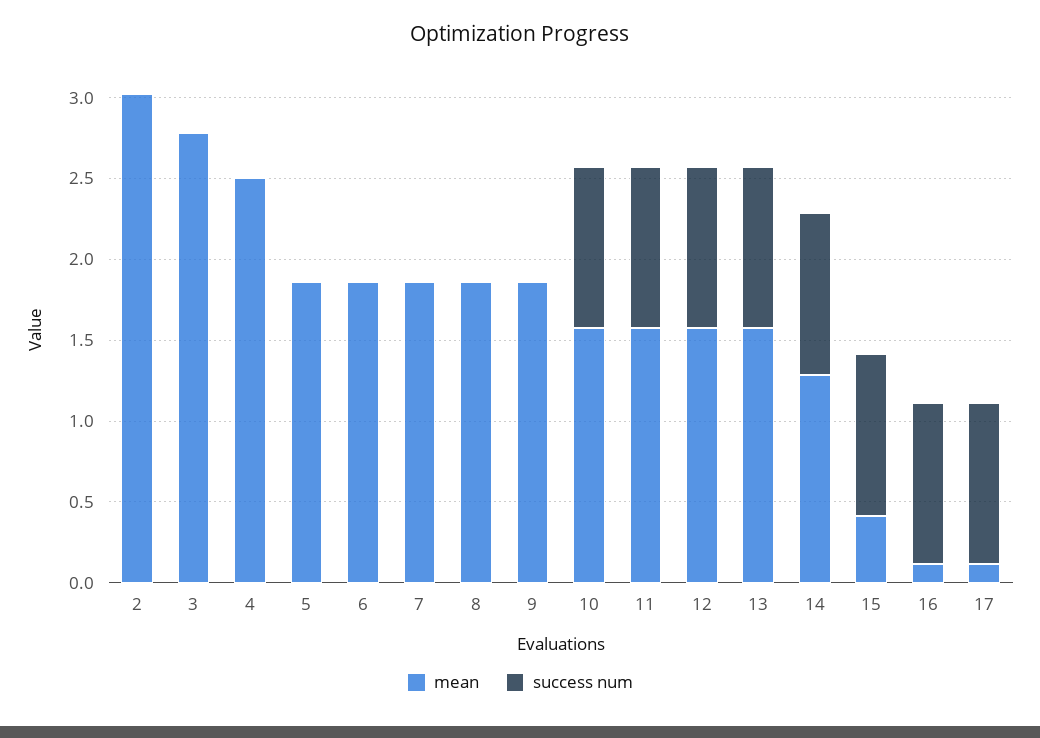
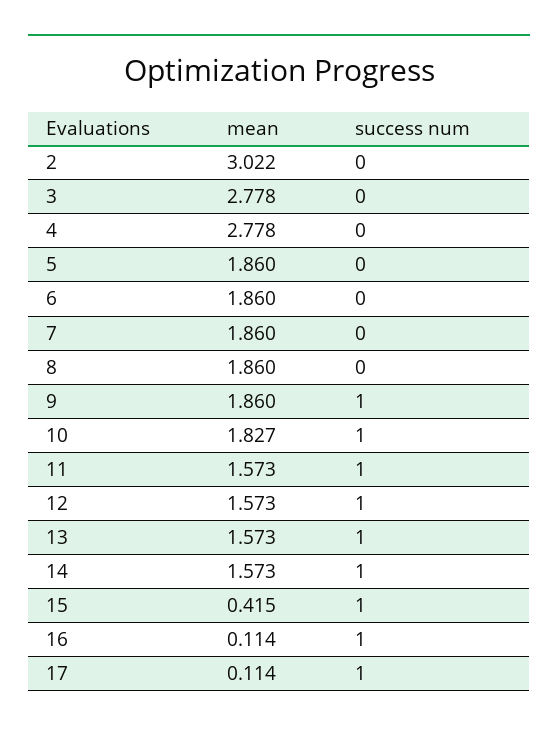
  {
    "mean": {
      "2": 3.022,
      "3": 2.778,
-     "4": 2.5,
+     "4": 2.778,
      "5": 1.86,
      "6": 1.86,
      "7": 1.86,
      "8": 1.86,
      "9": 1.86,
-     "10": 1.6,
+     "10": 1.827,
      "11": 1.573,
      "12": 1.573,
      "13": 1.573,
-     "14": 1.3,
+     "14": 1.573,
      "15": 0.415,
      "16": 0.114,
      "17": 0.114
    },
    "success num": {
      "2": 0,
      "3": 0,
      "4": 0,
      "5": 0,
      "6": 0,
      "7": 0,
      "8": 0,
-     "9": 0,
+     "9": 1,
      "10": 1,
      "11": 1,
      "12": 1,
      "13": 1,
      "14": 1,
      "15": 1,
      "16": 1,
      "17": 1
    }
  }

